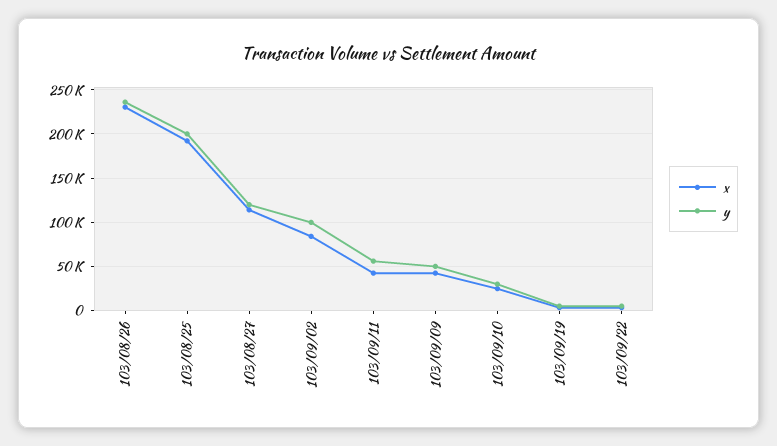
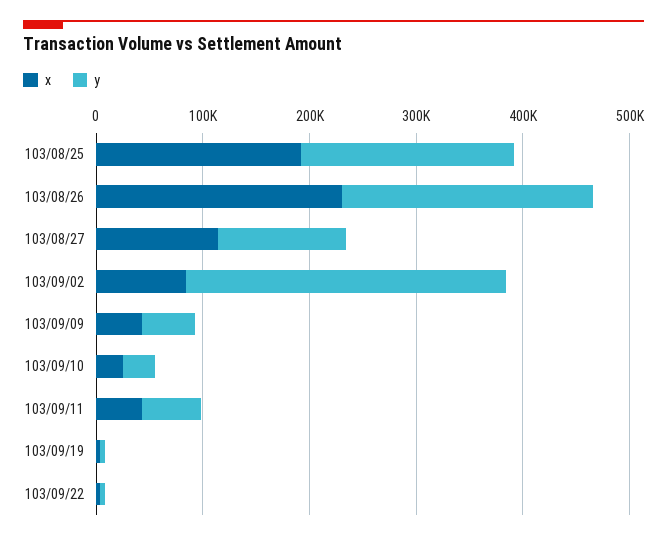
  {
    "x": {
      "103/08/26": 230000,
      "103/08/25": 190000,
      "103/08/27": 110000,
      "103/09/02": 80000,
      "103/09/11": 40000,
      "103/09/09": 40000,
      "103/09/10": 20000,
      "103/09/19": 0,
      "103/09/22": 0
    },
    "y": {
      "103/08/26": 240000,
      "103/08/25": 200000,
      "103/08/27": 120000,
-     "103/09/02": 100000,
+     "103/09/02": 300000,
      "103/09/11": 60000,
      "103/09/09": 50000,
      "103/09/10": 30000,
      "103/09/19": 10000,
      "103/09/22": 10000
    }
  }

